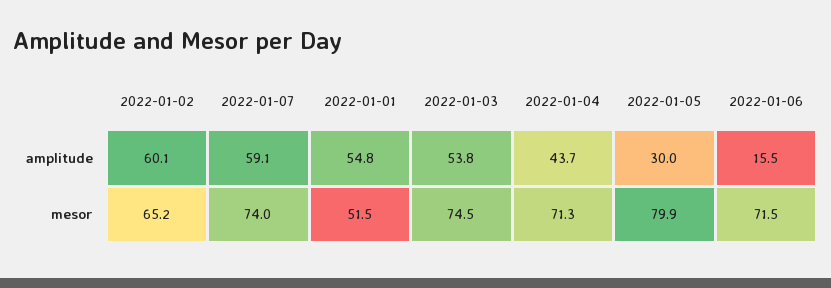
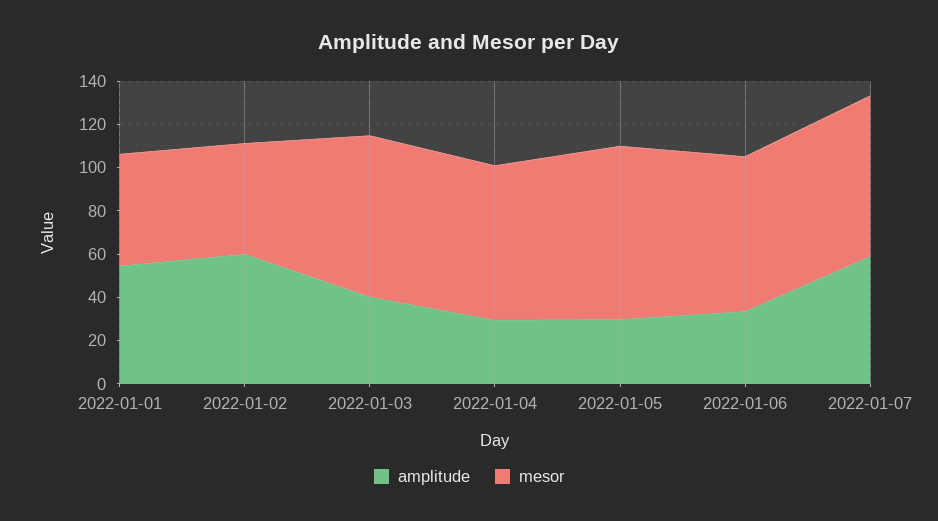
  {
    "amplitude": {
      "2022-01-02": 60.1,
      "2022-01-07": 59.1,
      "2022-01-01": 54.8,
-     "2022-01-03": 53.8,
+     "2022-01-03": 40,
-     "2022-01-04": 43.7,
+     "2022-01-04": 30,
      "2022-01-05": 30,
-     "2022-01-06": 15.5
+     "2022-01-06": 35
    },
    "mesor": {
-     "2022-01-02": 65.2,
+     "2022-01-02": 50,
      "2022-01-07": 74,
      "2022-01-01": 51.5,
      "2022-01-03": 74.5,
      "2022-01-04": 71.3,
      "2022-01-05": 79.9,
      "2022-01-06": 71.5
    }
  }

